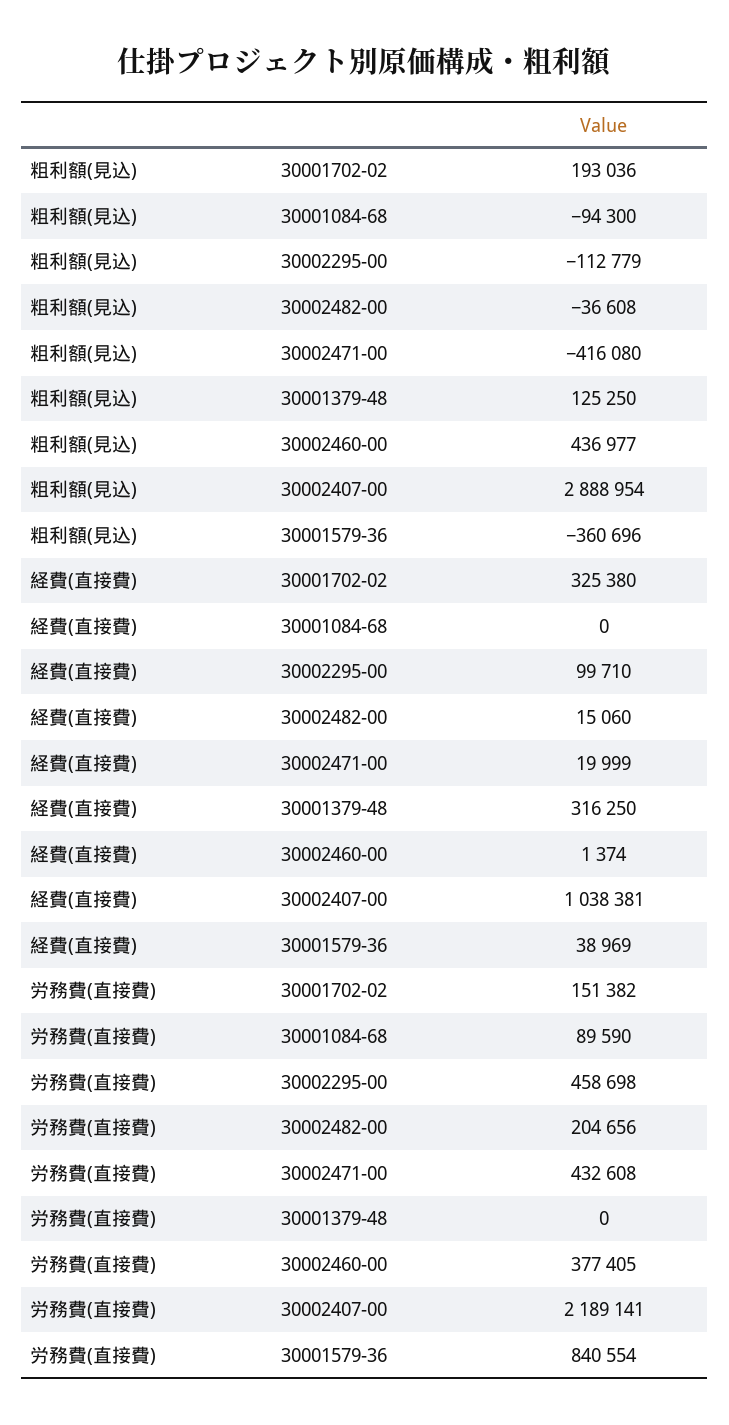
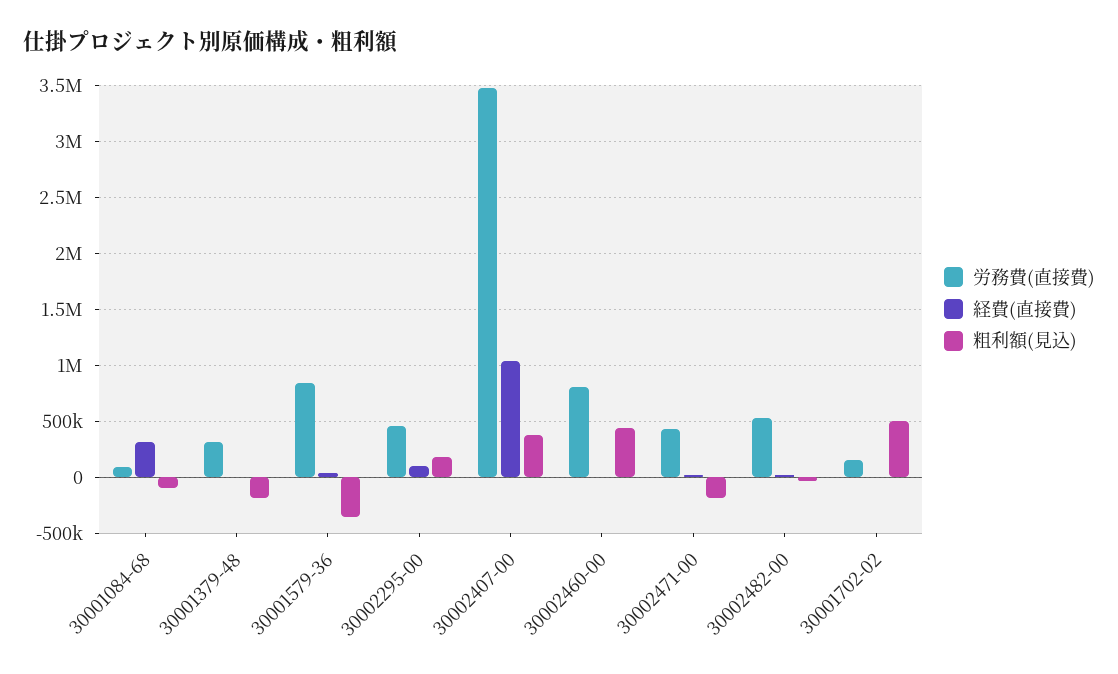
  {
    "粗利額(見込)": {
-     "30001702-02": 193036,
+     "30001702-02": 500000,
      "30001084-68": -94300,
-     "30002295-00": -112779,
+     "30002295-00": 200000,
      "30002482-00": -36608,
-     "30002471-00": -416080,
+     "30002471-00": -200000,
-     "30001379-48": 125250,
+     "30001379-48": -200000,
      "30002460-00": 436977,
-     "30002407-00": 2888954,
+     "30002407-00": 400000,
      "30001579-36": -360696
    },
    "経費(直接費)": {
-     "30001702-02": 325380,
+     "30001702-02": 0,
-     "30001084-68": 0,
+     "30001084-68": 300000,
      "30002295-00": 99710,
      "30002482-00": 15060,
      "30002471-00": 19999,
-     "30001379-48": 316250,
+     "30001379-48": 0,
      "30002460-00": 1374,
      "30002407-00": 1038381,
      "30001579-36": 38969
    },
    "労務費(直接費)": {
      "30001702-02": 151382,
      "30001084-68": 89590,
      "30002295-00": 458698,
-     "30002482-00": 204656,
+     "30002482-00": 500000,
      "30002471-00": 432608,
-     "30001379-48": 0,
+     "30001379-48": 300000,
-     "30002460-00": 377405,
+     "30002460-00": 800000,
-     "30002407-00": 2189141,
+     "30002407-00": 3500000,
      "30001579-36": 840554
    }
  }

